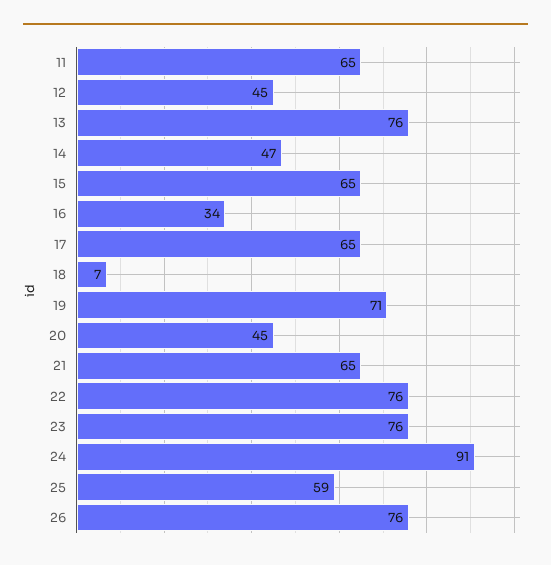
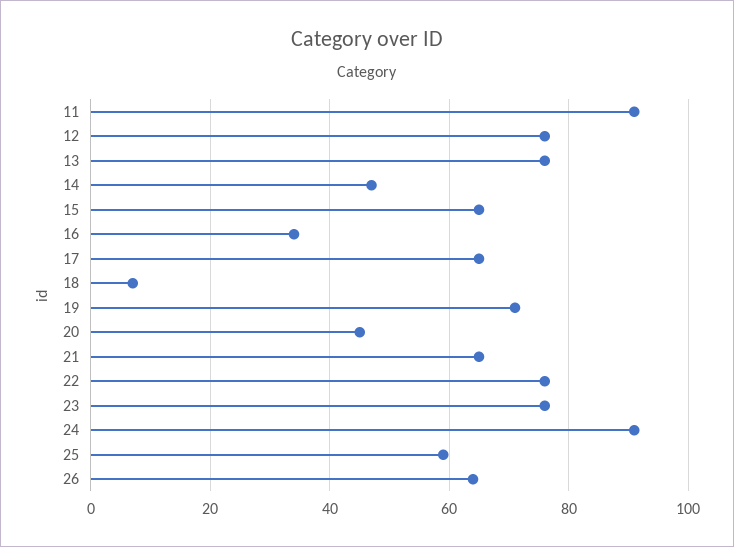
  {
-   "11": 65,
+   "11": 90,
-   "12": 45,
+   "12": 75,
    "13": 76,
    "14": 47,
    "15": 65,
    "16": 34,
    "17": 65,
    "18": 7,
    "19": 71,
    "20": 45,
    "21": 65,
    "22": 76,
    "23": 76,
    "24": 91,
    "25": 59,
-   "26": 76
+   "26": 65
  }

